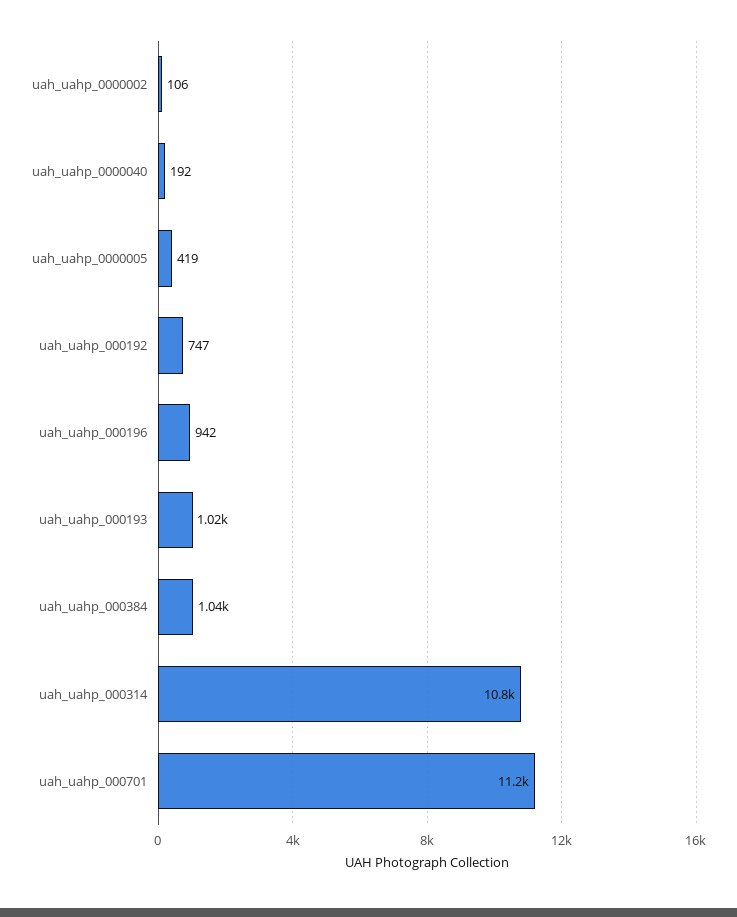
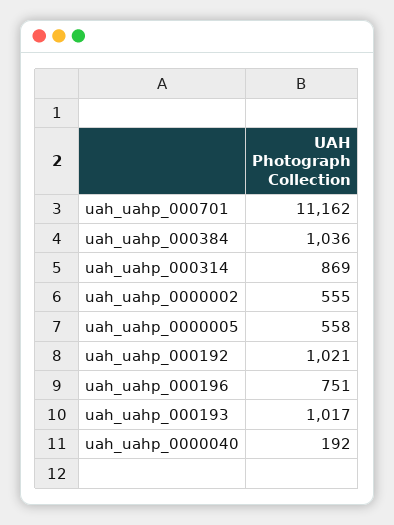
  {
-   "uah_uahp_0000002": 106,
+   "uah_uahp_0000002": 555,
    "uah_uahp_0000040": 192,
-   "uah_uahp_0000005": 419,
+   "uah_uahp_0000005": 558,
-   "uah_uahp_000192": 747,
+   "uah_uahp_000192": 1021,
-   "uah_uahp_000196": 942,
+   "uah_uahp_000196": 751,
    "uah_uahp_000193": 1017,
    "uah_uahp_000384": 1036,
-   "uah_uahp_000314": 10800,
+   "uah_uahp_000314": 869,
    "uah_uahp_000701": 11162
  }

